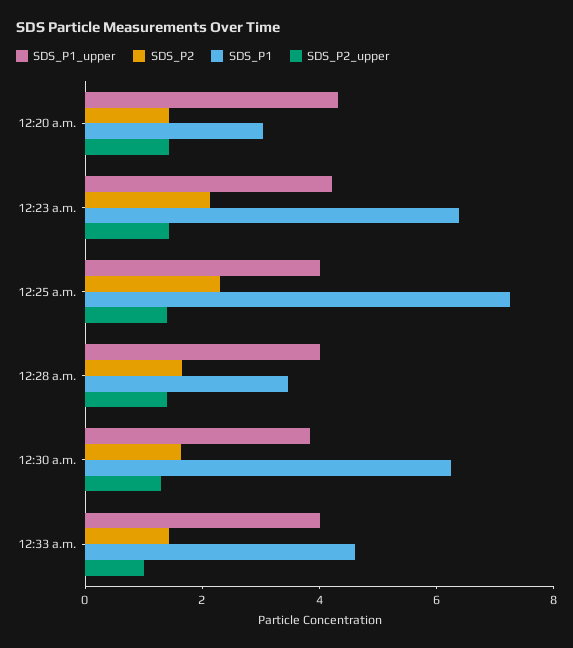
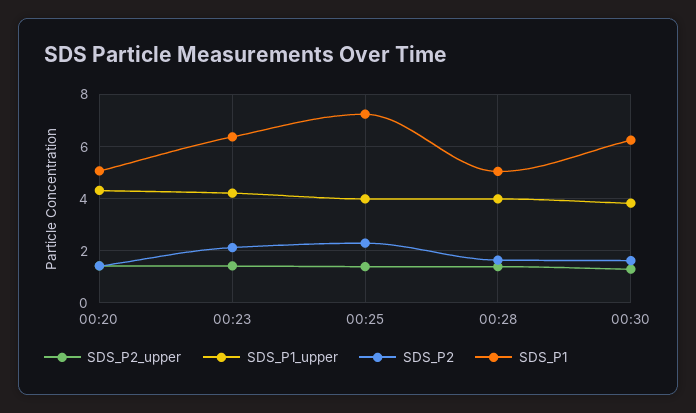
  {
    "SDS_P1_upper": {
      "12:20 a.m.": 4.25,
      "12:23 a.m.": 4.25,
      "12:25 a.m.": 4,
      "12:28 a.m.": 4,
-     "12:30 a.m.": 3.75,
+     "12:30 a.m.": 3.75
-     "12:33 a.m.": 4
    },
    "SDS_P2": {
      "12:20 a.m.": 1.5,
      "12:23 a.m.": 2.25,
      "12:25 a.m.": 2.25,
      "12:28 a.m.": 1.75,
-     "12:30 a.m.": 1.75,
+     "12:30 a.m.": 1.75
-     "12:33 a.m.": 1.5
    },
    "SDS_P1": {
-     "12:20 a.m.": 3,
+     "12:20 a.m.": 5,
      "12:23 a.m.": 6.5,
      "12:25 a.m.": 7.25,
-     "12:28 a.m.": 3.5,
+     "12:28 a.m.": 5,
-     "12:30 a.m.": 6.25,
+     "12:30 a.m.": 6.25
-     "12:33 a.m.": 4.5
    },
    "SDS_P2_upper": {
      "12:20 a.m.": 1.5,
      "12:23 a.m.": 1.5,
      "12:25 a.m.": 1.5,
      "12:28 a.m.": 1.5,
-     "12:30 a.m.": 1.25,
+     "12:30 a.m.": 1.25
-     "12:33 a.m.": 1
    }
  }

